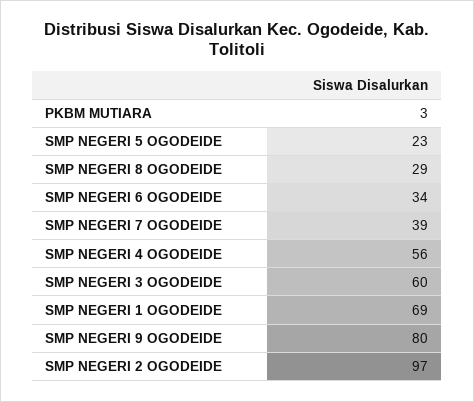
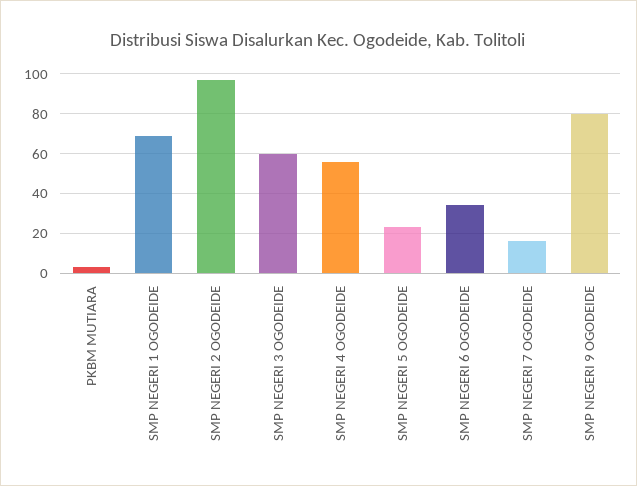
  {
    "PKBM MUTIARA": 3,
    "SMP NEGERI 5 OGODEIDE": 23,
-   "SMP NEGERI 8 OGODEIDE": 29,
    "SMP NEGERI 6 OGODEIDE": 34,
-   "SMP NEGERI 7 OGODEIDE": 39,
+   "SMP NEGERI 7 OGODEIDE": 15,
    "SMP NEGERI 4 OGODEIDE": 56,
    "SMP NEGERI 3 OGODEIDE": 60,
    "SMP NEGERI 1 OGODEIDE": 69,
    "SMP NEGERI 9 OGODEIDE": 80,
    "SMP NEGERI 2 OGODEIDE": 97
  }

